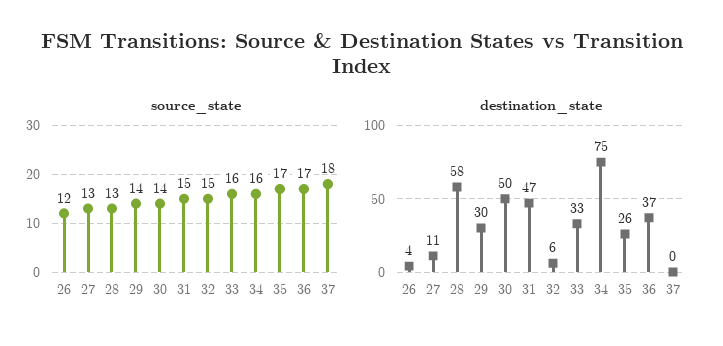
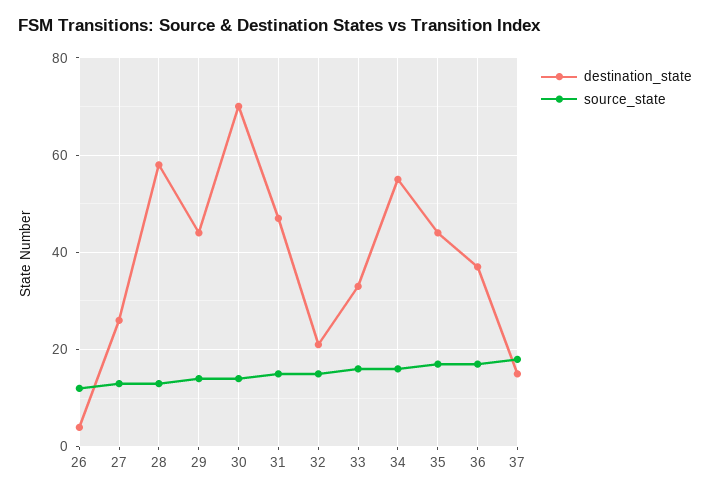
  {
    "source_state": {
      "26": 12,
      "27": 13,
      "28": 13,
      "29": 14,
      "30": 14,
      "31": 15,
      "32": 15,
      "33": 16,
      "34": 16,
      "35": 17,
      "36": 17,
      "37": 18
    },
    "destination_state": {
      "26": 4,
-     "27": 11,
+     "27": 25,
      "28": 58,
-     "29": 30,
+     "29": 45,
-     "30": 50,
+     "30": 70,
      "31": 47,
-     "32": 6,
+     "32": 20,
      "33": 33,
-     "34": 75,
+     "34": 55,
-     "35": 26,
+     "35": 45,
      "36": 37,
-     "37": 0
+     "37": 15
    }
  }

